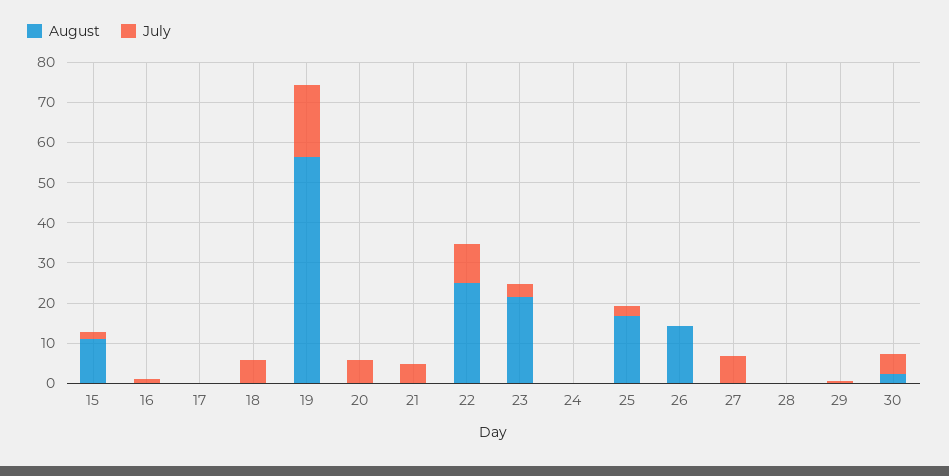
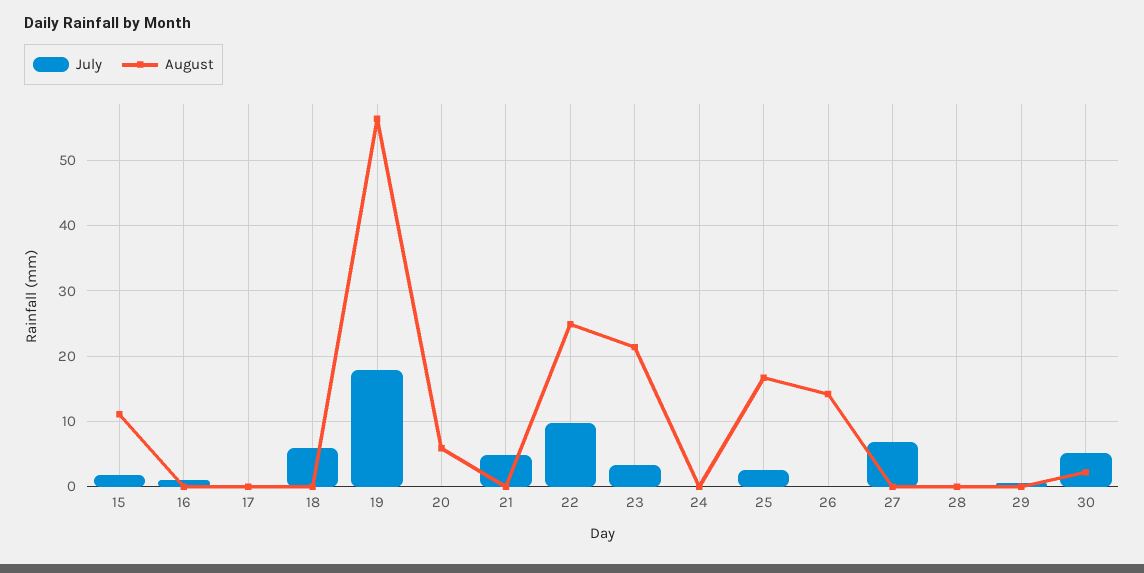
  {
    "August": {
      "15": 11,
      "16": 0,
      "17": 0,
      "18": 0,
      "19": 56,
-     "20": 0,
+     "20": 6,
      "21": 0,
      "22": 25,
      "23": 21,
      "24": 0,
      "25": 17,
      "26": 14,
      "27": 0,
      "28": 0,
      "29": 0,
      "30": 2
    },
    "July": {
      "15": 2,
      "16": 1,
      "17": 0,
      "18": 6,
      "19": 18,
-     "20": 6,
+     "20": 0,
      "21": 5,
      "22": 10,
      "23": 3,
      "24": 0,
      "25": 3,
      "26": 0,
      "27": 7,
      "28": 0,
      "29": 1,
      "30": 5
    }
  }

